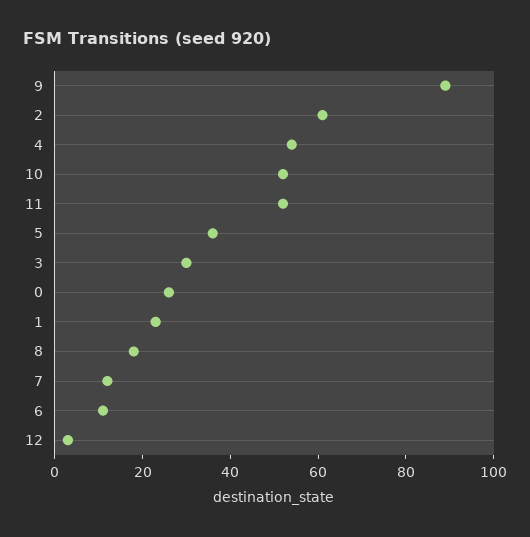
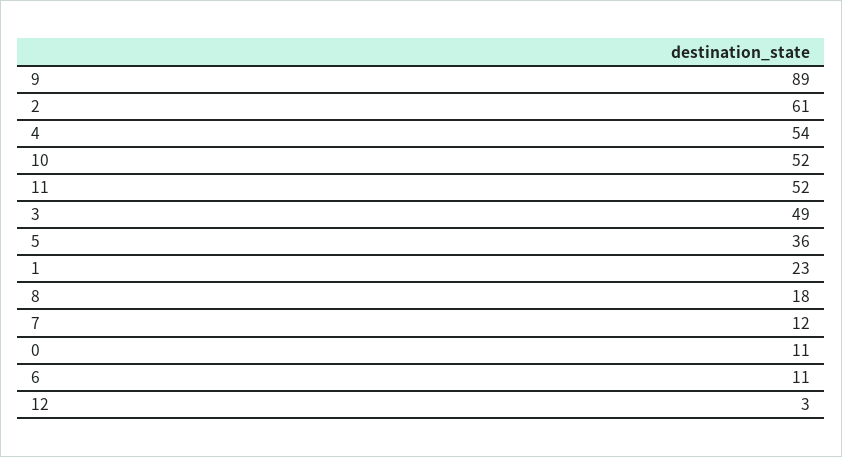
  {
    "9": 89,
    "2": 61,
    "4": 54,
    "10": 52,
    "11": 52,
    "5": 36,
-   "3": 30,
+   "3": 49,
-   "0": 25,
+   "0": 11,
    "1": 23,
    "8": 18,
    "7": 12,
    "6": 11,
    "12": 3
  }

